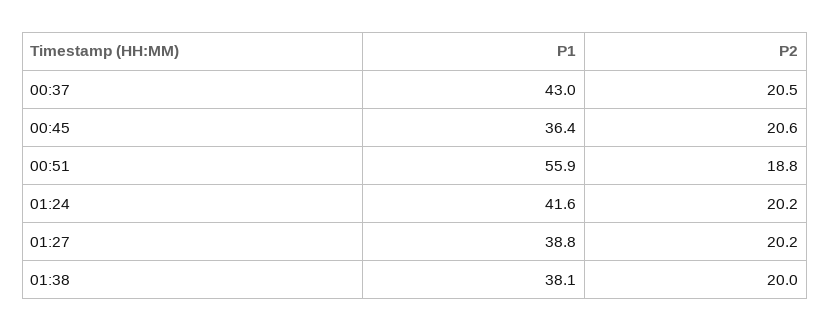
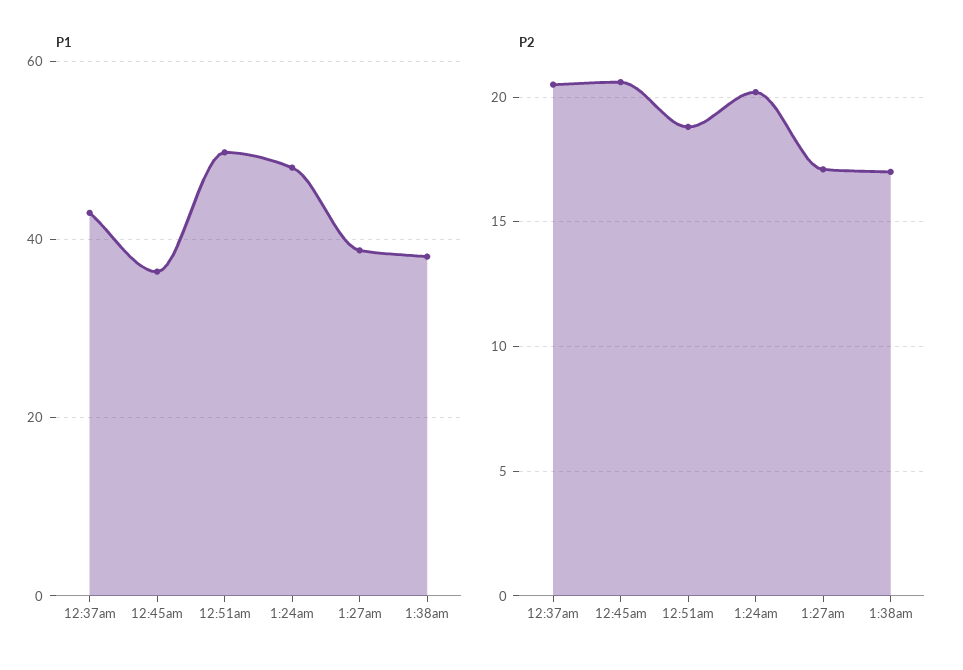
  {
    "P1": {
      "00:37": 43,
      "00:45": 36.4,
-     "00:51": 55.9,
+     "00:51": 50,
-     "01:24": 41.6,
+     "01:24": 48,
      "01:27": 38.8,
      "01:38": 38.1
    },
    "P2": {
      "00:37": 20.5,
      "00:45": 20.6,
      "00:51": 18.8,
      "01:24": 20.2,
-     "01:27": 20.2,
+     "01:27": 17,
-     "01:38": 20
+     "01:38": 17
    }
  }

